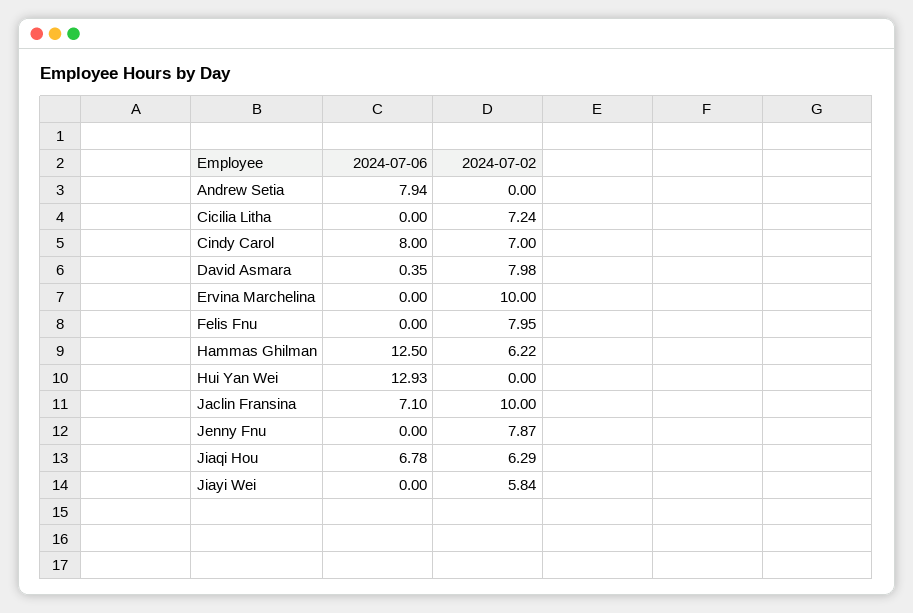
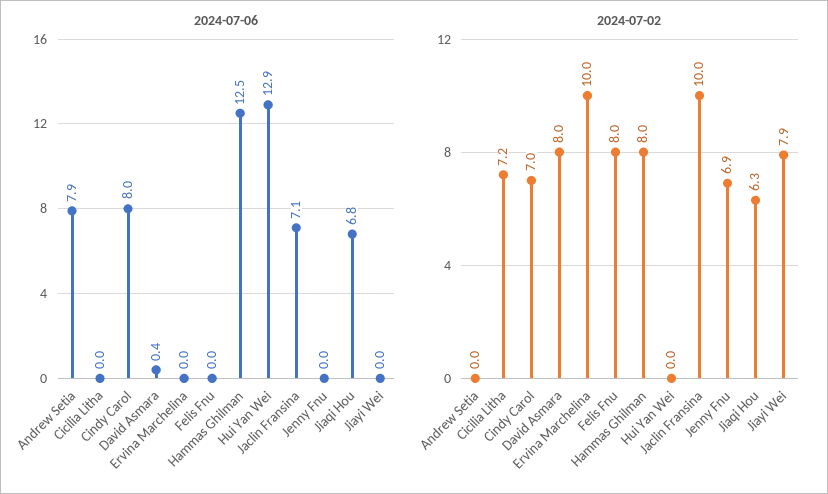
  {
    "2024-07-06": {
      "Andrew Setia": 7.94,
      "Cicilia Litha": 0,
      "Cindy Carol": 8,
      "David Asmara": 0.35,
      "Ervina Marchelina": 0,
      "Felis Fnu": 0,
      "Hammas Ghilman": 12.5,
      "Hui Yan Wei": 12.93,
      "Jaclin Fransina": 7.1,
      "Jenny Fnu": 0,
      "Jiaqi Hou": 6.78,
      "Jiayi Wei": 0
    },
    "2024-07-02": {
      "Andrew Setia": 0,
      "Cicilia Litha": 7.24,
      "Cindy Carol": 7,
      "David Asmara": 7.98,
      "Ervina Marchelina": 10,
      "Felis Fnu": 7.95,
-     "Hammas Ghilman": 6.22,
+     "Hammas Ghilman": 8,
      "Hui Yan Wei": 0,
      "Jaclin Fransina": 10,
-     "Jenny Fnu": 7.87,
+     "Jenny Fnu": 6.9,
      "Jiaqi Hou": 6.29,
-     "Jiayi Wei": 5.84
+     "Jiayi Wei": 7.9
    }
  }

